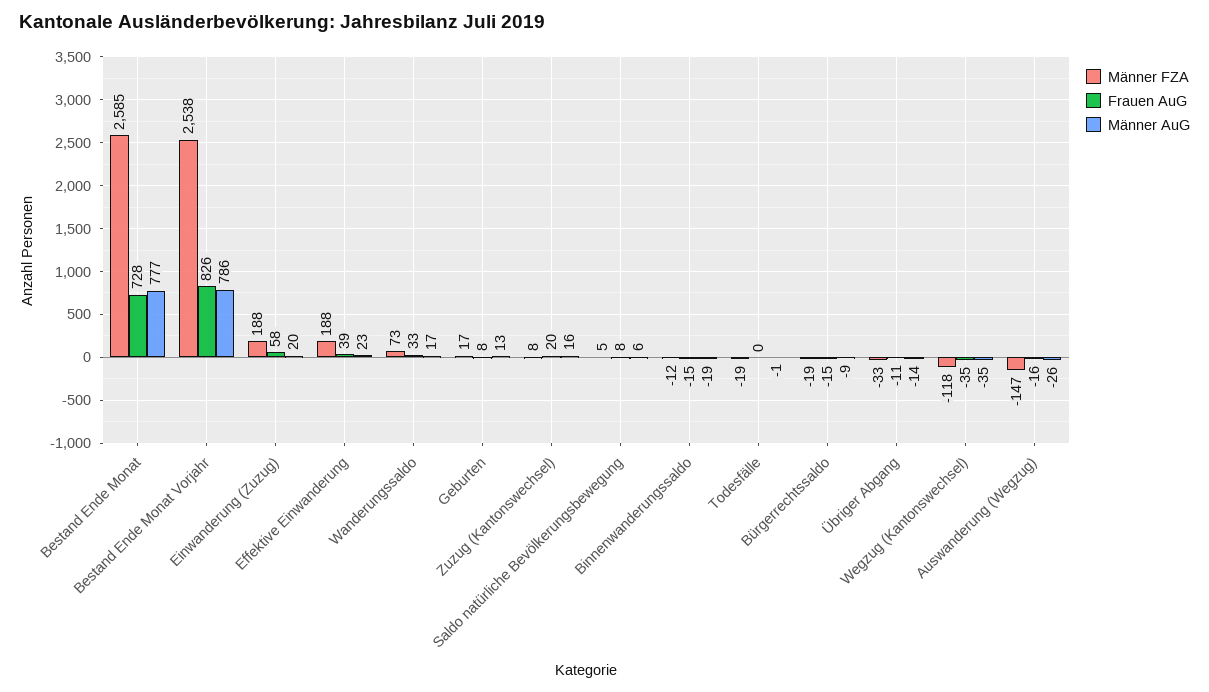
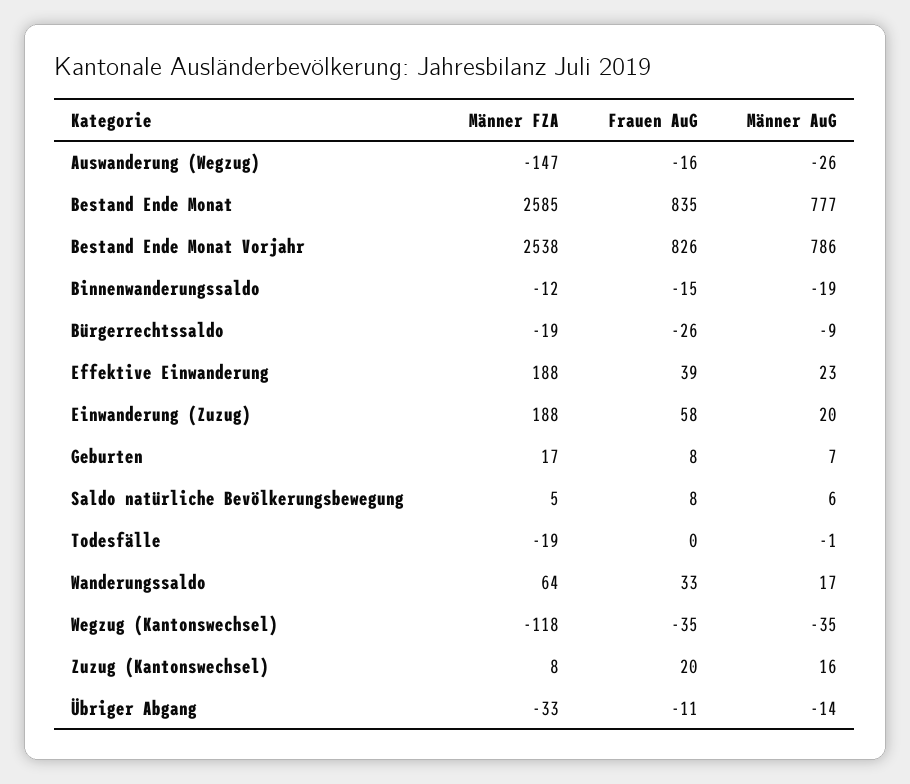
  {
    "Männer FZA": {
      "Bestand Ende Monat": 2585,
      "Bestand Ende Monat Vorjahr": 2538,
      "Einwanderung (Zuzug)": 188,
      "Effektive Einwanderung": 188,
-     "Wanderungssaldo": 73,
+     "Wanderungssaldo": 64,
      "Geburten": 17,
      "Zuzug (Kantonswechsel)": 8,
      "Saldo natürliche Bevölkerungsbewegung": 5,
      "Binnenwanderungssaldo": -12,
      "Todesfälle": -19,
      "Bürgerrechtssaldo": -19,
      "Übriger Abgang": -33,
      "Wegzug (Kantonswechsel)": -118,
      "Auswanderung (Wegzug)": -147
    },
    "Frauen AuG": {
-     "Bestand Ende Monat": 728,
+     "Bestand Ende Monat": 835,
      "Bestand Ende Monat Vorjahr": 826,
      "Einwanderung (Zuzug)": 58,
      "Effektive Einwanderung": 39,
      "Wanderungssaldo": 33,
      "Geburten": 8,
      "Zuzug (Kantonswechsel)": 20,
      "Saldo natürliche Bevölkerungsbewegung": 8,
      "Binnenwanderungssaldo": -15,
      "Todesfälle": 0,
-     "Bürgerrechtssaldo": -15,
+     "Bürgerrechtssaldo": -26,
      "Übriger Abgang": -11,
      "Wegzug (Kantonswechsel)": -35,
      "Auswanderung (Wegzug)": -16
    },
    "Männer AuG": {
      "Bestand Ende Monat": 777,
      "Bestand Ende Monat Vorjahr": 786,
      "Einwanderung (Zuzug)": 20,
      "Effektive Einwanderung": 23,
      "Wanderungssaldo": 17,
-     "Geburten": 13,
+     "Geburten": 7,
      "Zuzug (Kantonswechsel)": 16,
      "Saldo natürliche Bevölkerungsbewegung": 6,
      "Binnenwanderungssaldo": -19,
      "Todesfälle": -1,
      "Bürgerrechtssaldo": -9,
      "Übriger Abgang": -14,
      "Wegzug (Kantonswechsel)": -35,
      "Auswanderung (Wegzug)": -26
    }
  }

